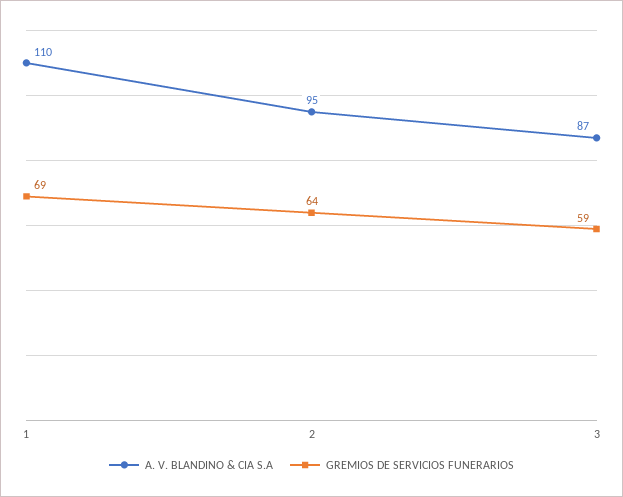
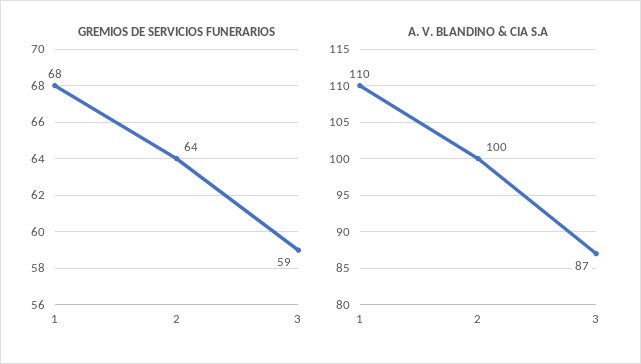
  {
    "A. V. BLANDINO & CIA S.A": {
      "1": 110,
-     "2": 95,
+     "2": 100,
      "3": 87
    },
    "GREMIOS DE SERVICIOS FUNERARIOS": {
-     "1": 69,
+     "1": 68,
      "2": 64,
      "3": 59
    }
  }

